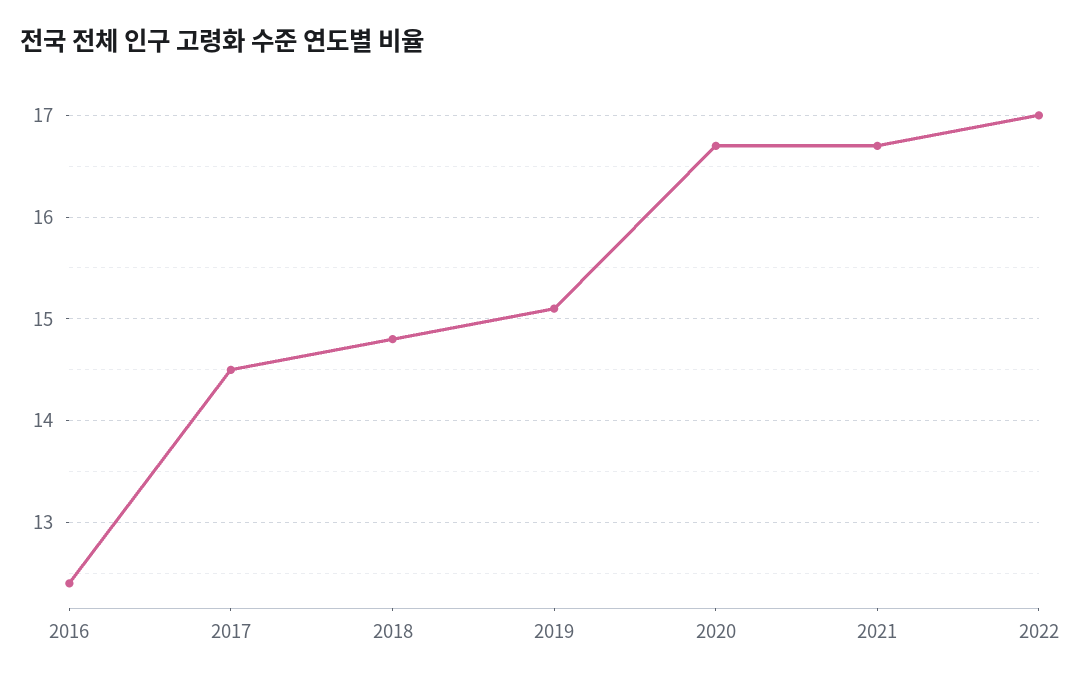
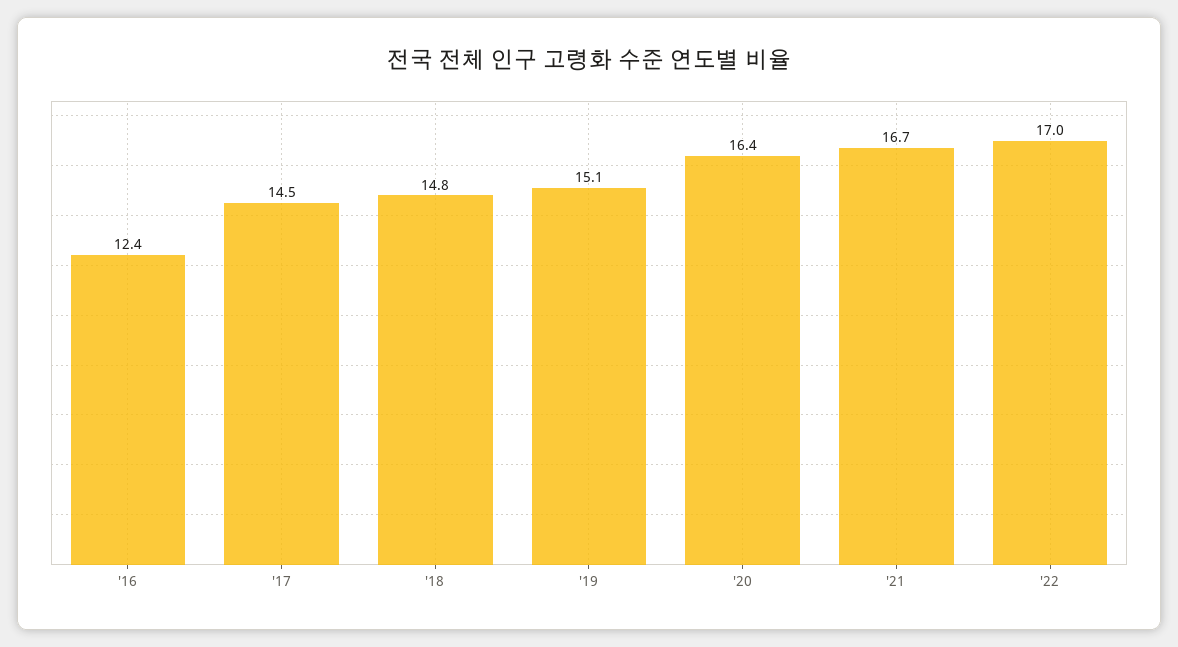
  {
    "2016": 12.4,
    "2017": 14.5,
    "2018": 14.8,
    "2019": 15.1,
-   "2020": 16.7,
+   "2020": 16.4,
    "2021": 16.7,
    "2022": 17
  }

